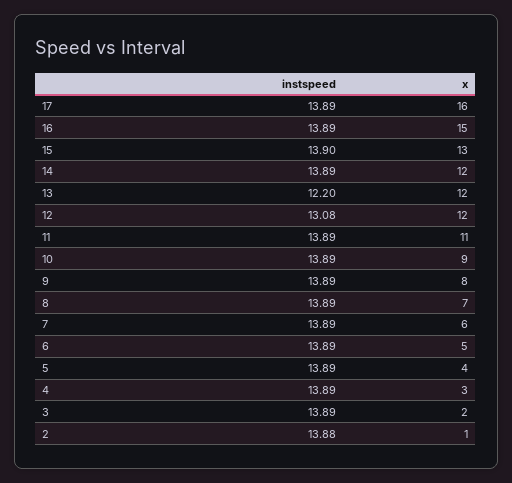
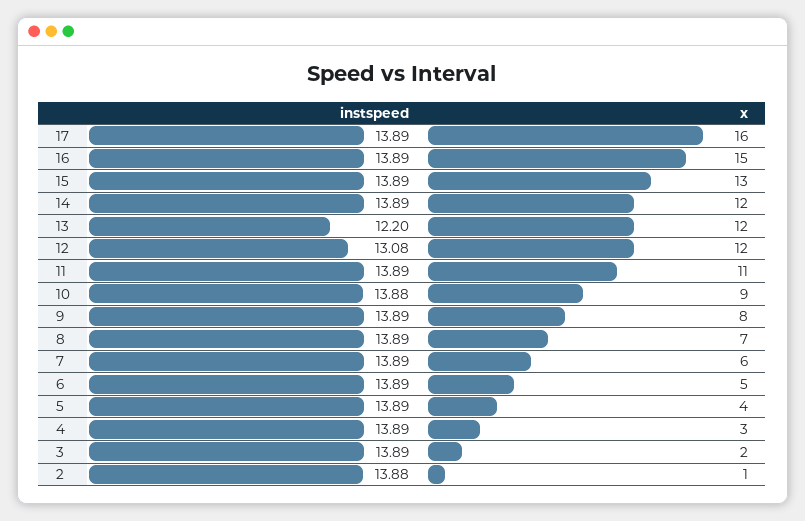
  {
    "instspeed": {
      "17": 13.89,
      "16": 13.89,
-     "15": 13.9,
+     "15": 13.89,
      "14": 13.89,
      "13": 12.2,
      "12": 13.08,
      "11": 13.89,
-     "10": 13.89,
+     "10": 13.88,
      "9": 13.89,
      "8": 13.89,
      "7": 13.89,
      "6": 13.89,
      "5": 13.89,
      "4": 13.89,
      "3": 13.89,
      "2": 13.88
    },
    "x": {
      "17": 16,
      "16": 15,
      "15": 13,
      "14": 12,
      "13": 12,
      "12": 12,
      "11": 11,
      "10": 9,
      "9": 8,
      "8": 7,
      "7": 6,
      "6": 5,
      "5": 4,
      "4": 3,
      "3": 2,
      "2": 1
    }
  }

